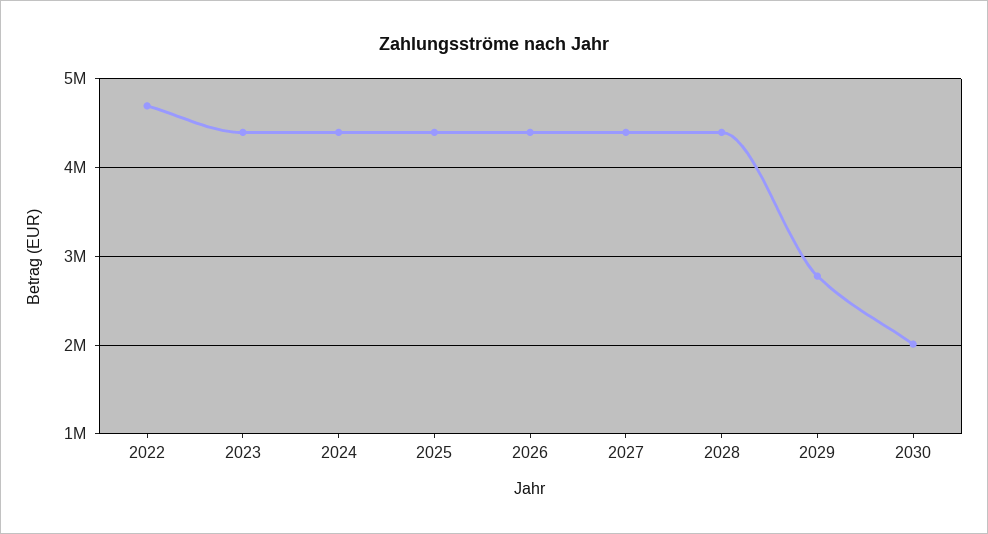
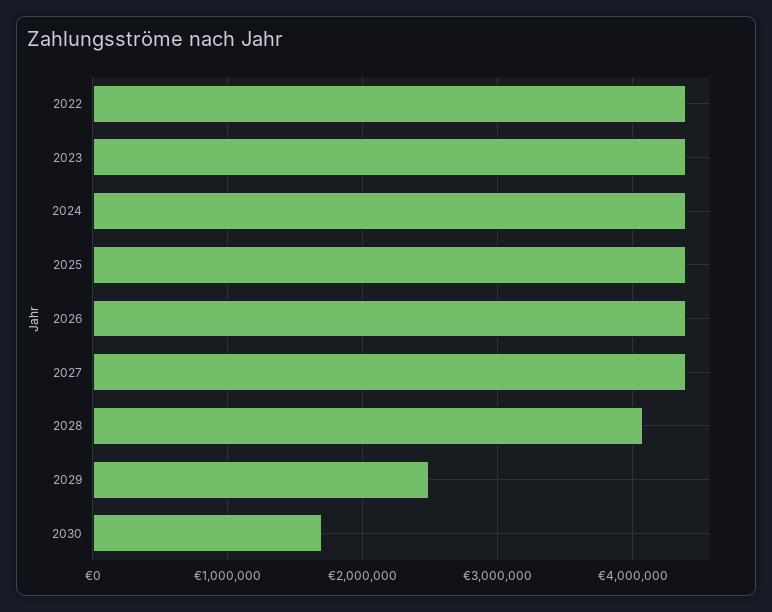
  {
-   "2022": 4700000,
+   "2022": 4400000,
    "2023": 4400000,
    "2024": 4400000,
    "2025": 4400000,
    "2026": 4400000,
    "2027": 4400000,
-   "2028": 4400000,
+   "2028": 4100000,
-   "2029": 2800000,
+   "2029": 2500000,
-   "2030": 2000000
+   "2030": 1700000
  }

